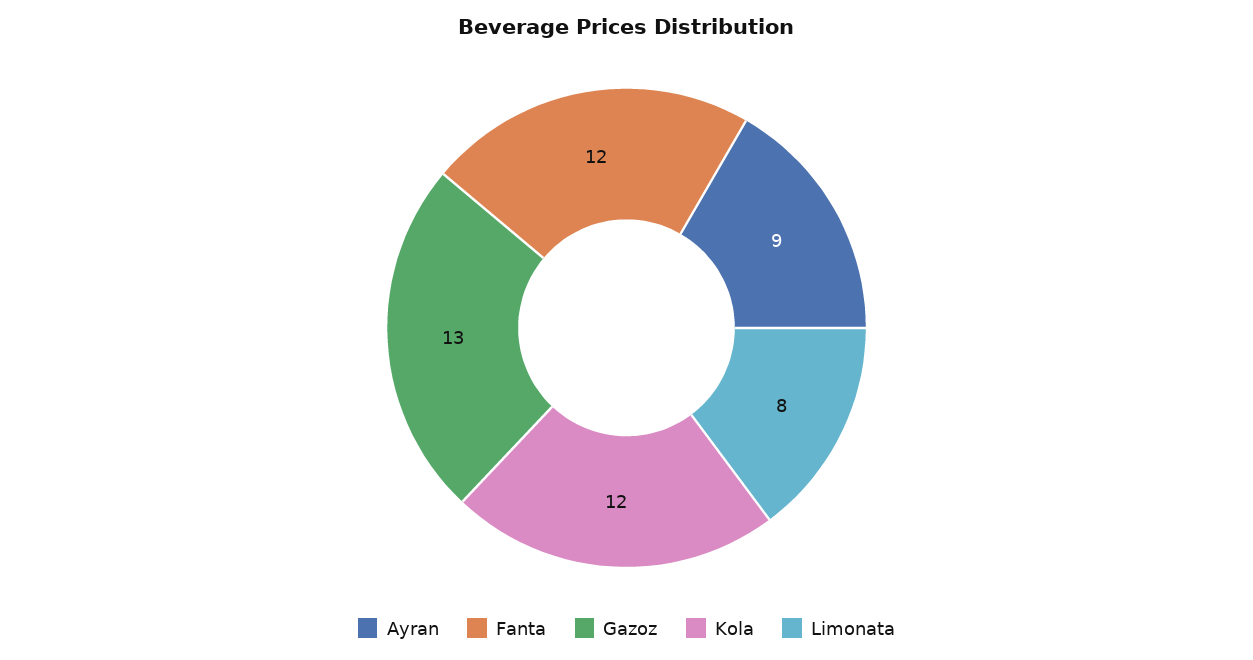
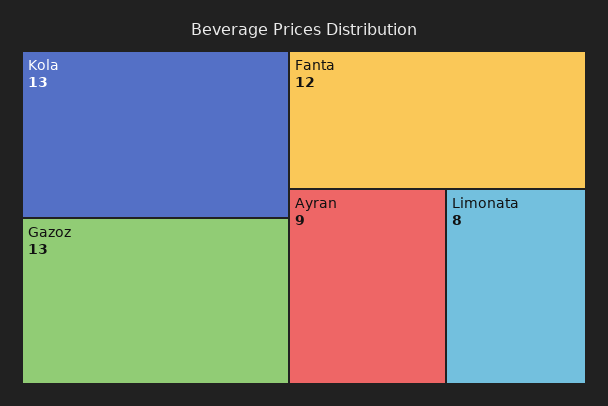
  {
    "Ayran": 9,
    "Fanta": 12,
    "Gazoz": 13,
-   "Kola": 12,
+   "Kola": 13,
    "Limonata": 8
  }

